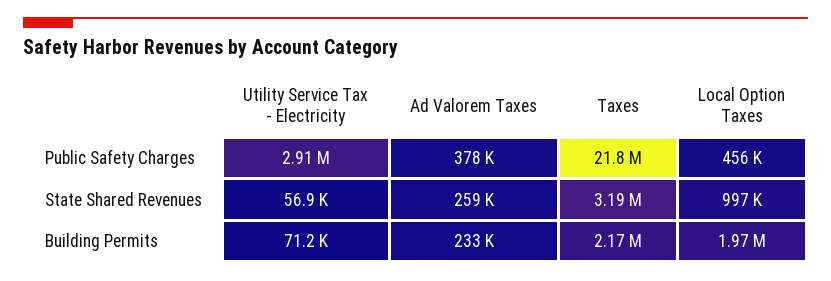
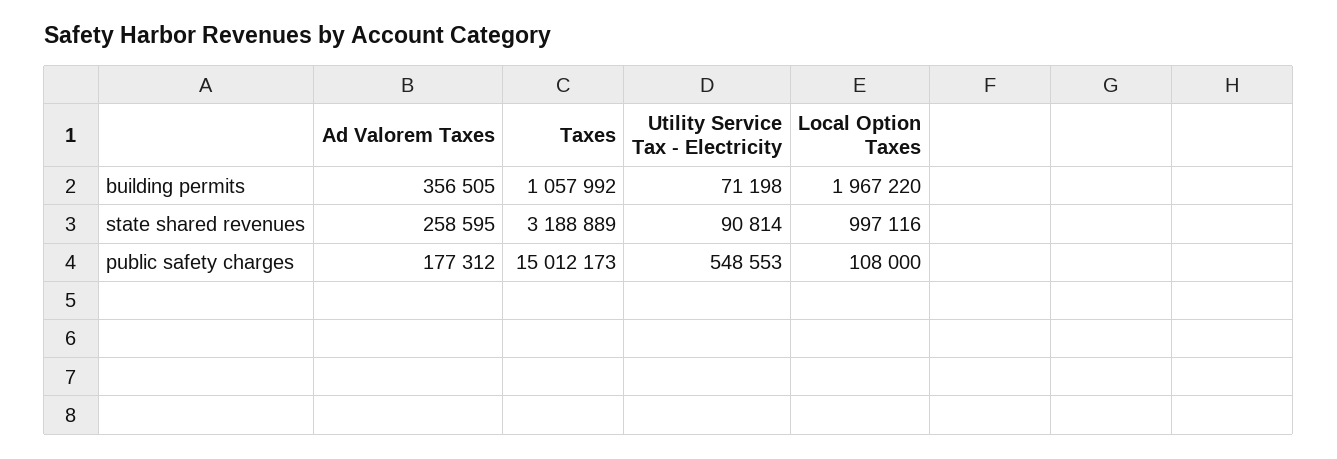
  {
    "Utility Service Tax - Electricity": {
-     "Public Safety Charges": 2910000,
+     "Public Safety Charges": 548553,
-     "State Shared Revenues": 56900,
+     "State Shared Revenues": 90814,
      "Building Permits": 71198
    },
    "Ad Valorem Taxes": {
-     "Public Safety Charges": 378000,
+     "Public Safety Charges": 177312,
      "State Shared Revenues": 258595,
-     "Building Permits": 233000
+     "Building Permits": 356505
    },
    "Taxes": {
-     "Public Safety Charges": 21800000,
+     "Public Safety Charges": 15012173,
      "State Shared Revenues": 3188889,
-     "Building Permits": 2170000
+     "Building Permits": 1057992
    },
    "Local Option Taxes": {
-     "Public Safety Charges": 456000,
+     "Public Safety Charges": 108000,
      "State Shared Revenues": 997116,
      "Building Permits": 1967220
    }
  }

